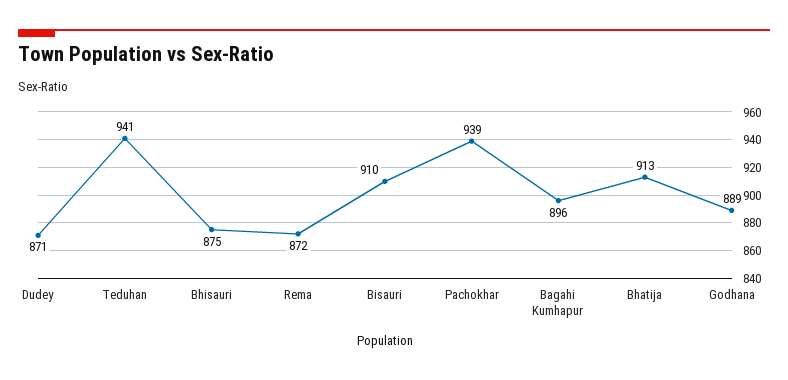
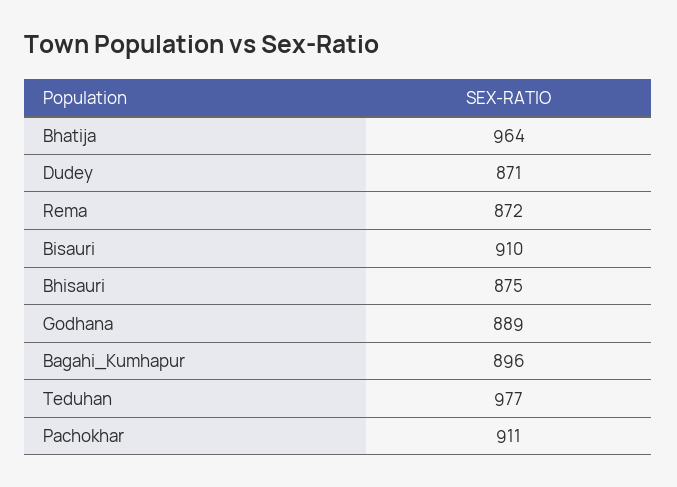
  {
    "Dudey": 871,
-   "Teduhan": 941,
+   "Teduhan": 977,
    "Bhisauri": 875,
    "Rema": 872,
    "Bisauri": 910,
-   "Pachokhar": 939,
+   "Pachokhar": 911,
    "Bagahi Kumhapur": 896,
-   "Bhatija": 913,
+   "Bhatija": 964,
    "Godhana": 889
  }

